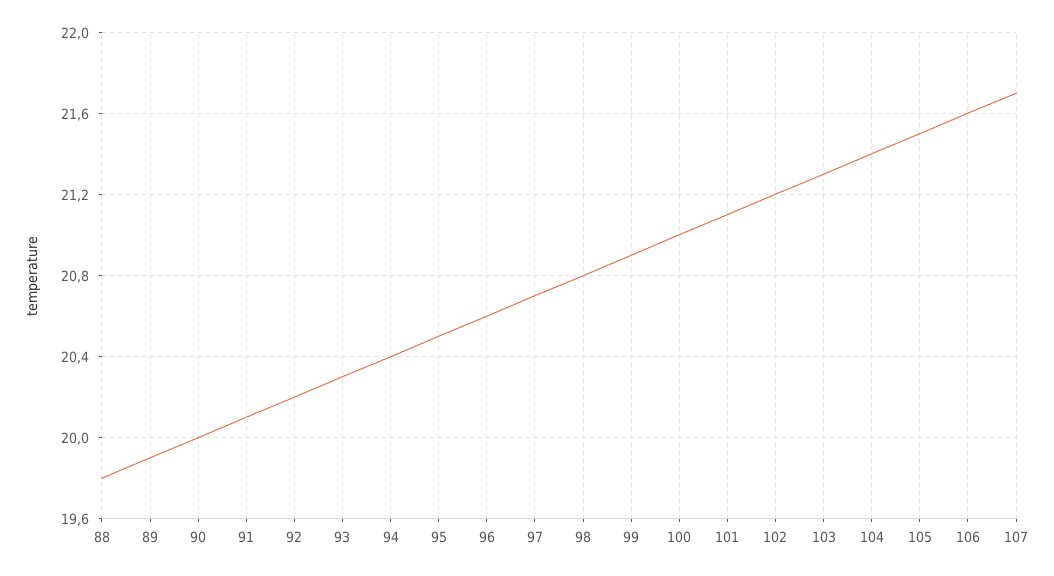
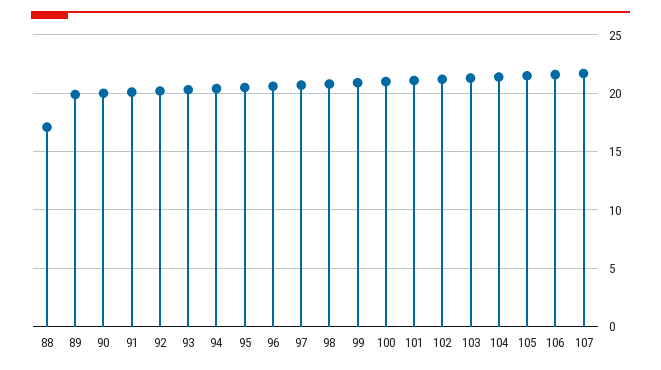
  {
-   "88": 19.8,
+   "88": 17,
    "89": 19.9,
    "90": 20,
    "91": 20.1,
    "92": 20.2,
    "93": 20.3,
    "94": 20.4,
    "95": 20.5,
    "96": 20.6,
    "97": 20.7,
    "98": 20.8,
    "99": 20.9,
    "100": 21,
    "101": 21.1,
    "102": 21.2,
    "103": 21.3,
    "104": 21.4,
    "105": 21.5,
    "106": 21.6,
    "107": 21.7
  }

